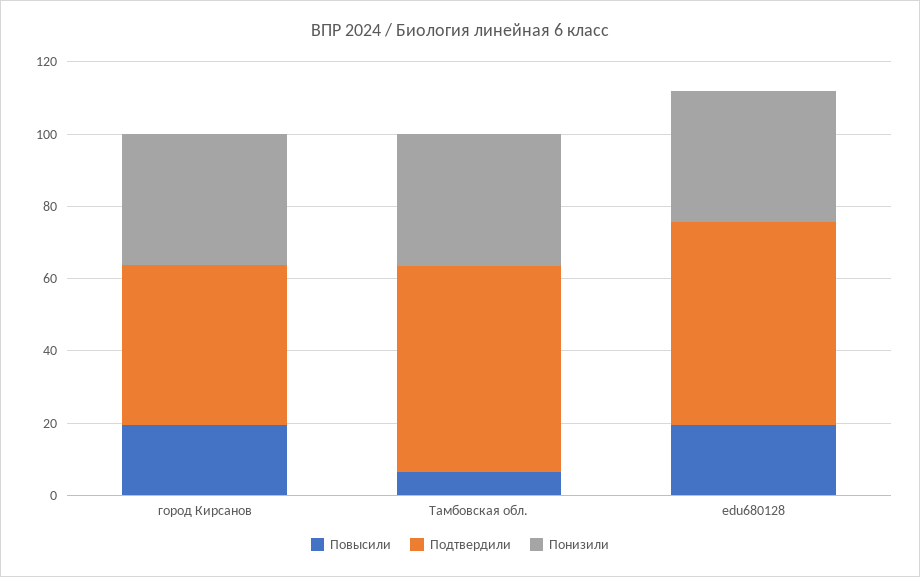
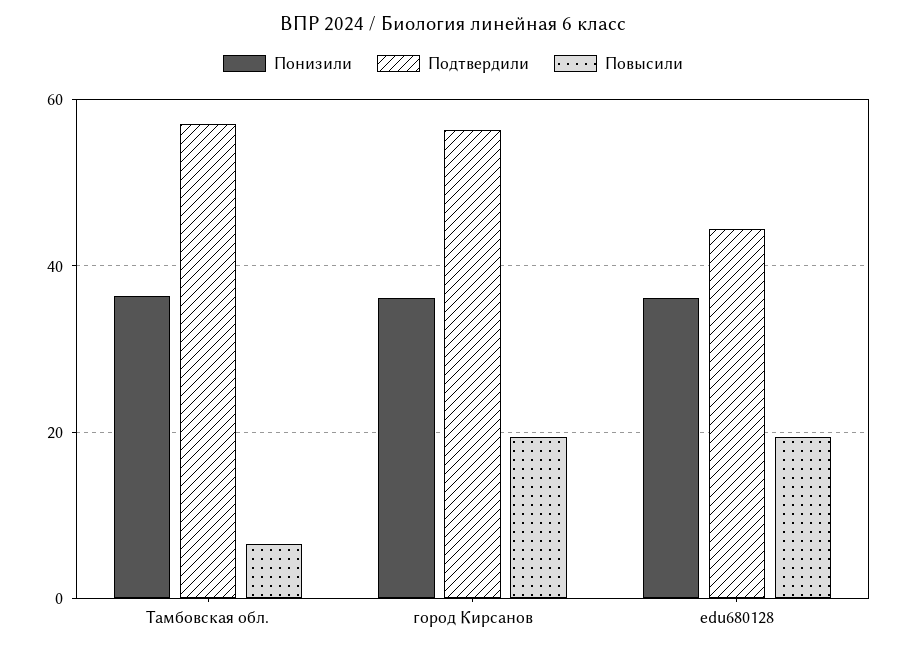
  {
    "Повысили": {
      "город Кирсанов": 20,
      "Тамбовская обл.": 6,
      "edu680128": 20
    },
    "Подтвердили": {
-     "город Кирсанов": 45,
+     "город Кирсанов": 56,
      "Тамбовская обл.": 58,
-     "edu680128": 55
+     "edu680128": 44
    },
    "Понизили": {
      "город Кирсанов": 36,
      "Тамбовская обл.": 36,
      "edu680128": 36
    }
  }

